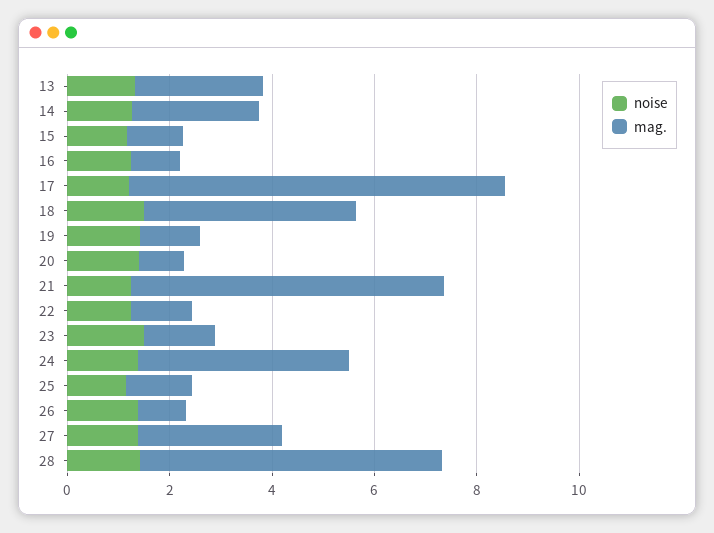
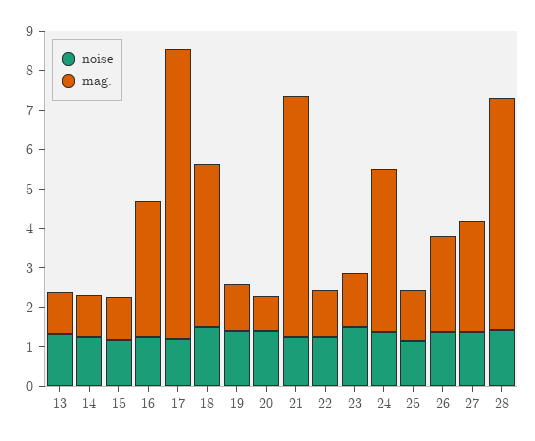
  {
    "noise": {
      "13": 1.25,
      "14": 1.25,
      "15": 1.25,
      "16": 1.25,
      "17": 1.25,
      "18": 1.5,
      "19": 1.5,
      "20": 1.5,
      "21": 1.25,
      "22": 1.25,
      "23": 1.5,
      "24": 1.5,
      "25": 1.25,
      "26": 1.5,
      "27": 1.5,
      "28": 1.5
    },
    "mag.": {
-     "13": 2.5,
+     "13": 1,
-     "14": 2.5,
+     "14": 1,
      "15": 1,
-     "16": 1,
+     "16": 3.5,
      "17": 7.25,
      "18": 4.25,
      "19": 1.25,
      "20": 1,
      "21": 6,
      "22": 1.25,
      "23": 1.5,
      "24": 4.25,
      "25": 1.25,
-     "26": 1,
+     "26": 2.5,
      "27": 2.75,
      "28": 6
    }
  }

